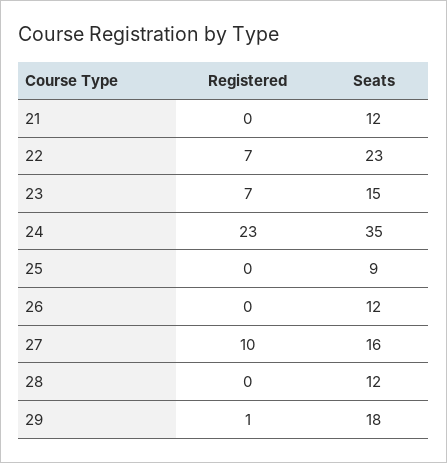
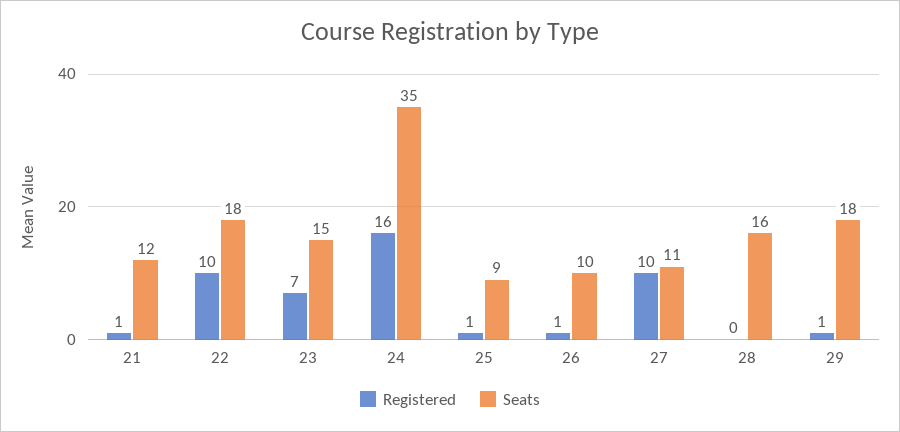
  {
    "Registered": {
-     "21": 0,
+     "21": 1,
-     "22": 7,
+     "22": 10,
      "23": 7,
-     "24": 23,
+     "24": 16,
-     "25": 0,
+     "25": 1,
-     "26": 0,
+     "26": 1,
      "27": 10,
      "28": 0,
      "29": 1
    },
    "Seats": {
      "21": 12,
-     "22": 23,
+     "22": 18,
      "23": 15,
      "24": 35,
      "25": 9,
-     "26": 12,
+     "26": 10,
-     "27": 16,
+     "27": 11,
-     "28": 12,
+     "28": 16,
      "29": 18
    }
  }

